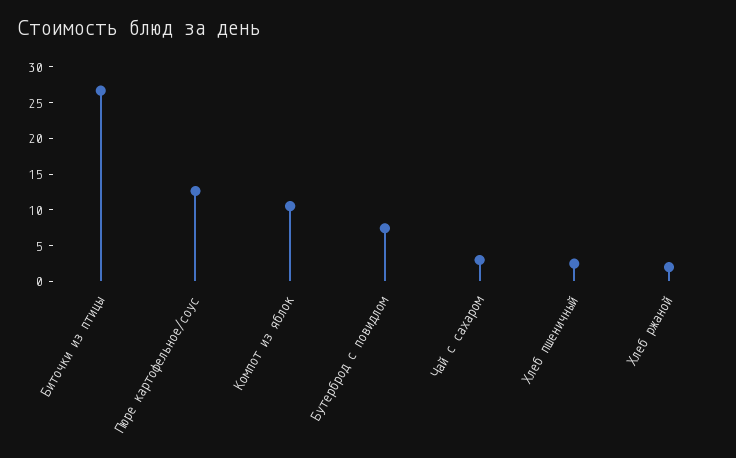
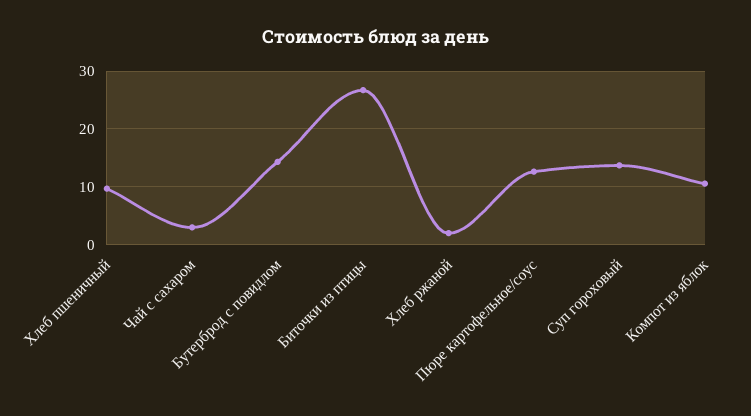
  {
    "Биточки из птицы": 26,
    "Пюре картофельное/соус": 12,
    "Компот из яблок": 10,
-   "Бутерброд с повидлом": 7.5,
+   "Бутерброд с повидлом": 14,
    "Чай с сахаром": 4,
-   "Хлеб пшеничный": 2.5,
+   "Хлеб пшеничный": 10,
-   "Хлеб ржаной": 2
+   "Хлеб ржаной": 2,
+   "Суп гороховый": 14
  }

